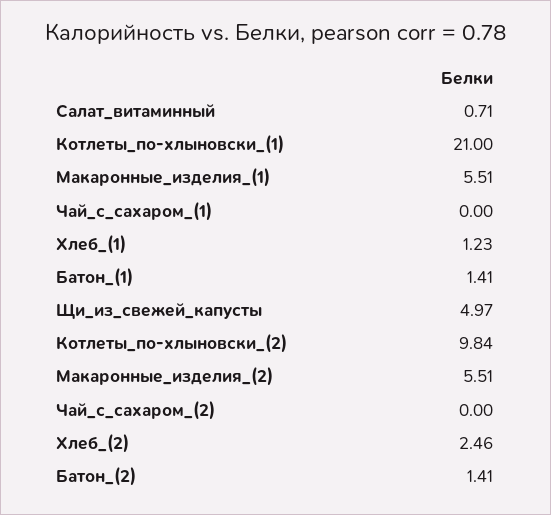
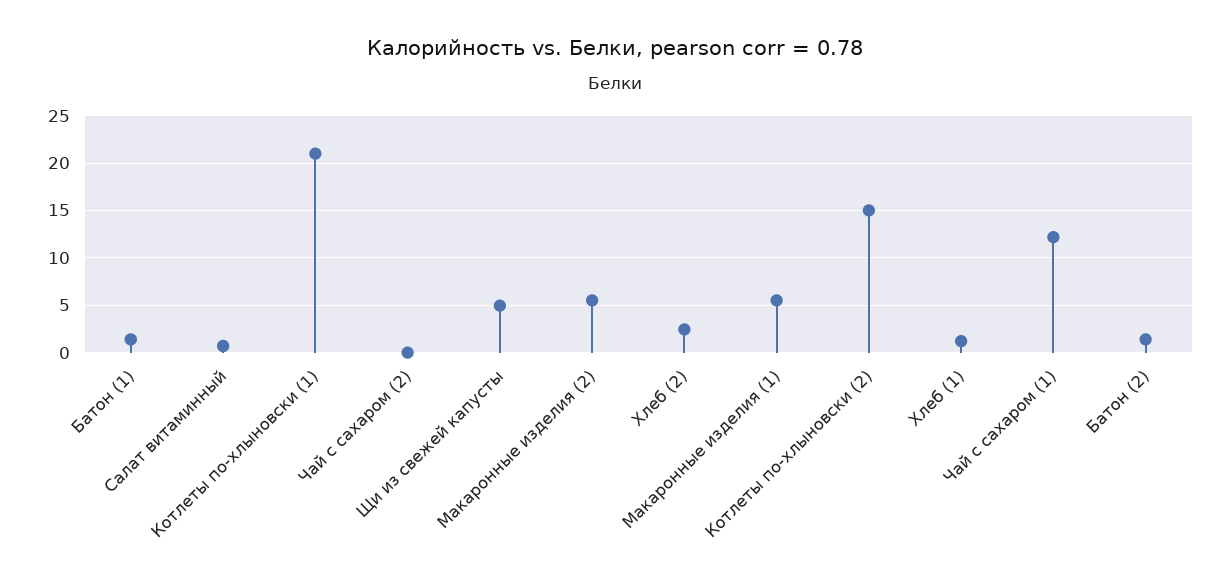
  {
    "Салат_витаминный": 0.71,
    "Котлеты_по-хлыновски_(1)": 21,
    "Макаронные_изделия_(1)": 5.51,
-   "Чай_с_сахаром_(1)": 0,
+   "Чай_с_сахаром_(1)": 12,
    "Хлеб_(1)": 1.23,
    "Батон_(1)": 1.41,
    "Щи_из_свежей_капусты": 4.97,
-   "Котлеты_по-хлыновски_(2)": 9.84,
+   "Котлеты_по-хлыновски_(2)": 15,
    "Макаронные_изделия_(2)": 5.51,
    "Чай_с_сахаром_(2)": 0,
    "Хлеб_(2)": 2.46,
    "Батон_(2)": 1.41
  }

